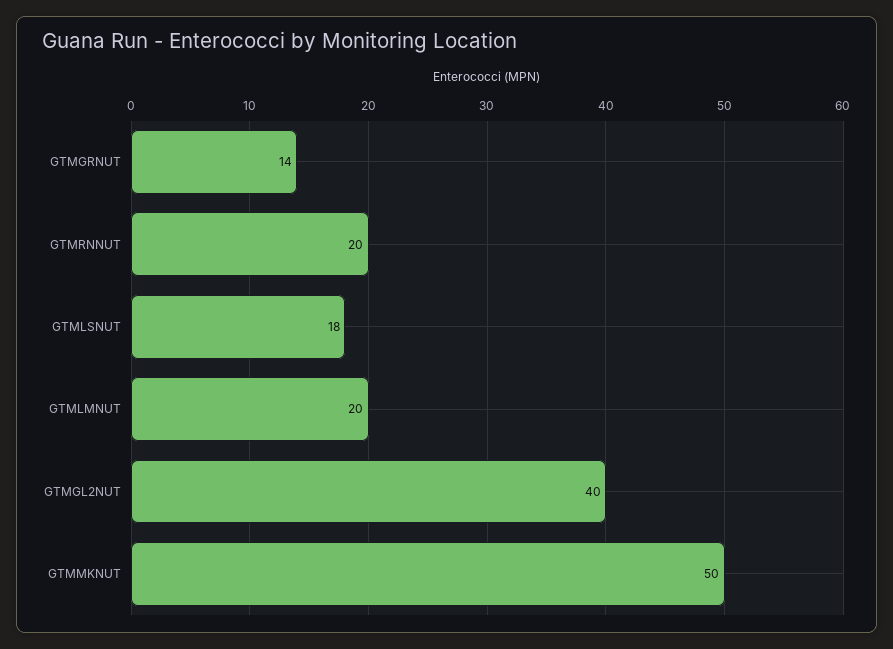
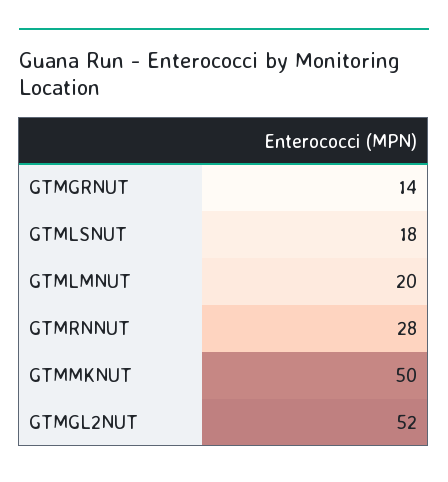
  {
    "GTMGRNUT": 14,
-   "GTMRNNUT": 20,
+   "GTMRNNUT": 28,
    "GTMLSNUT": 18,
    "GTMLMNUT": 20,
-   "GTMGL2NUT": 40,
+   "GTMGL2NUT": 52,
    "GTMMKNUT": 50
  }

